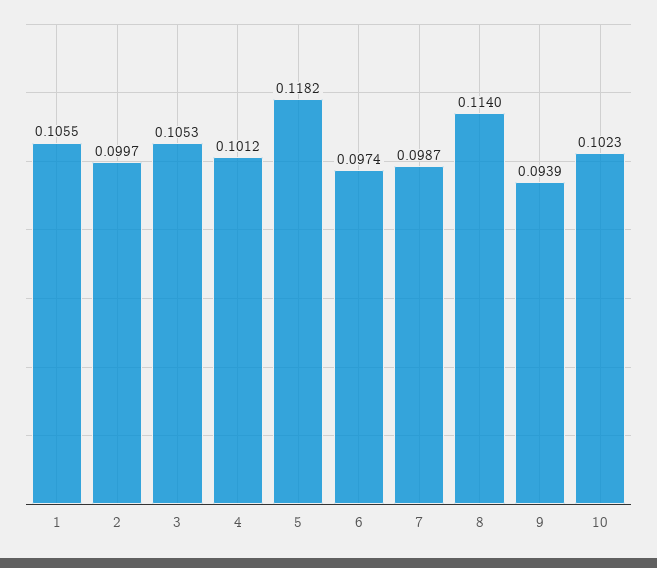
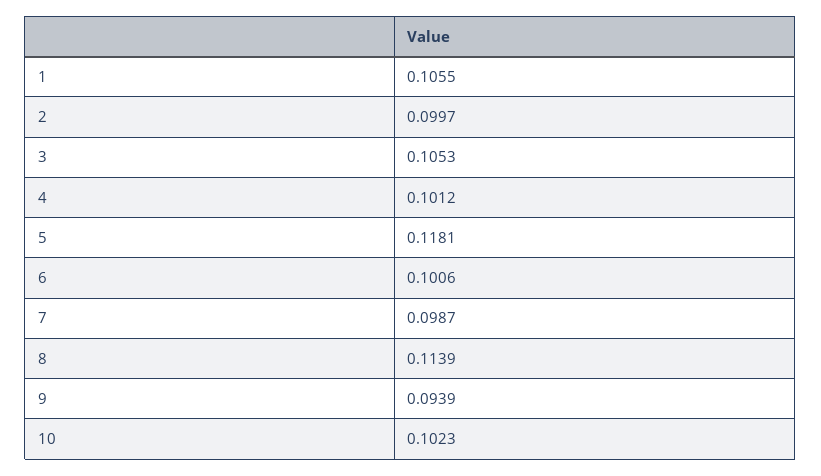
  {
    "1": 0.1055,
    "2": 0.0997,
    "3": 0.1053,
    "4": 0.1012,
-   "5": 0.1182,
+   "5": 0.1181,
-   "6": 0.0974,
+   "6": 0.1006,
    "7": 0.0987,
-   "8": 0.114,
+   "8": 0.1139,
    "9": 0.0939,
    "10": 0.1023
  }

